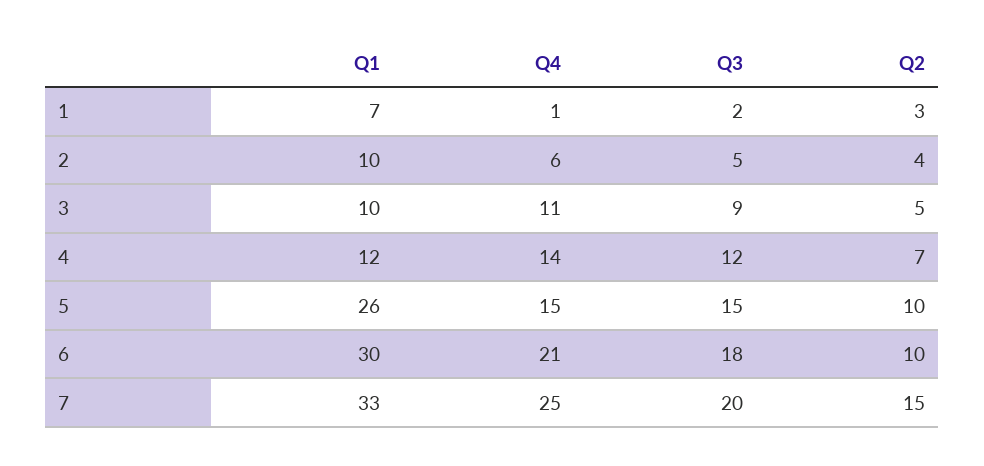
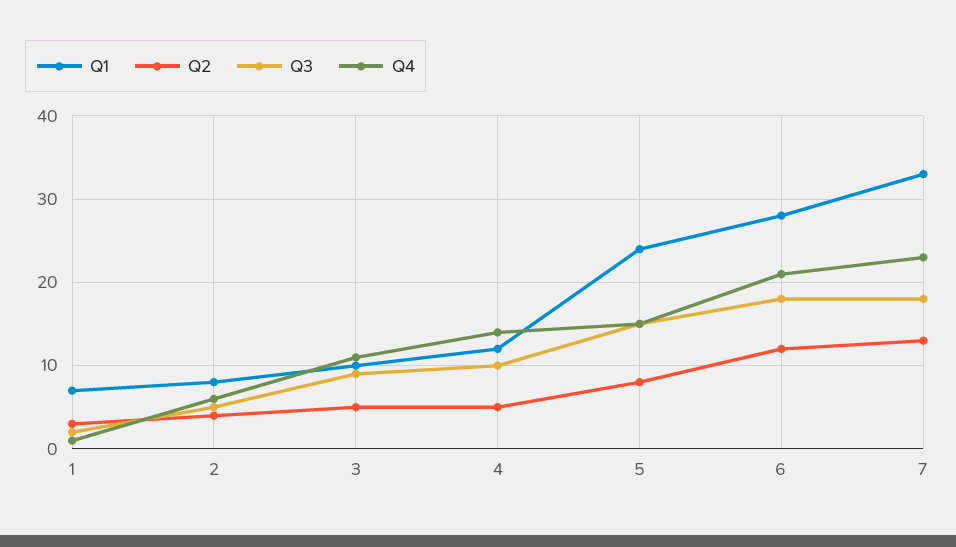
  {
    "Q1": {
      "1": 7,
-     "2": 10,
+     "2": 8,
      "3": 10,
      "4": 12,
-     "5": 26,
+     "5": 24,
-     "6": 30,
+     "6": 28,
      "7": 33
    },
    "Q4": {
      "1": 1,
      "2": 6,
      "3": 11,
      "4": 14,
      "5": 15,
      "6": 21,
-     "7": 25
+     "7": 23
    },
    "Q3": {
      "1": 2,
      "2": 5,
      "3": 9,
-     "4": 12,
+     "4": 10,
      "5": 15,
      "6": 18,
-     "7": 20
+     "7": 18
    },
    "Q2": {
      "1": 3,
      "2": 4,
      "3": 5,
-     "4": 7,
+     "4": 5,
-     "5": 10,
+     "5": 8,
-     "6": 10,
+     "6": 12,
-     "7": 15
+     "7": 13
    }
  }

